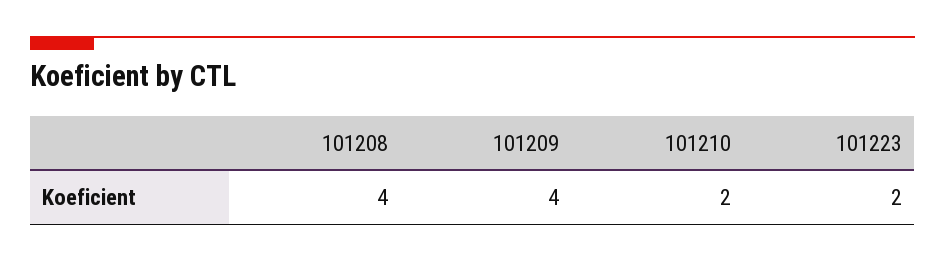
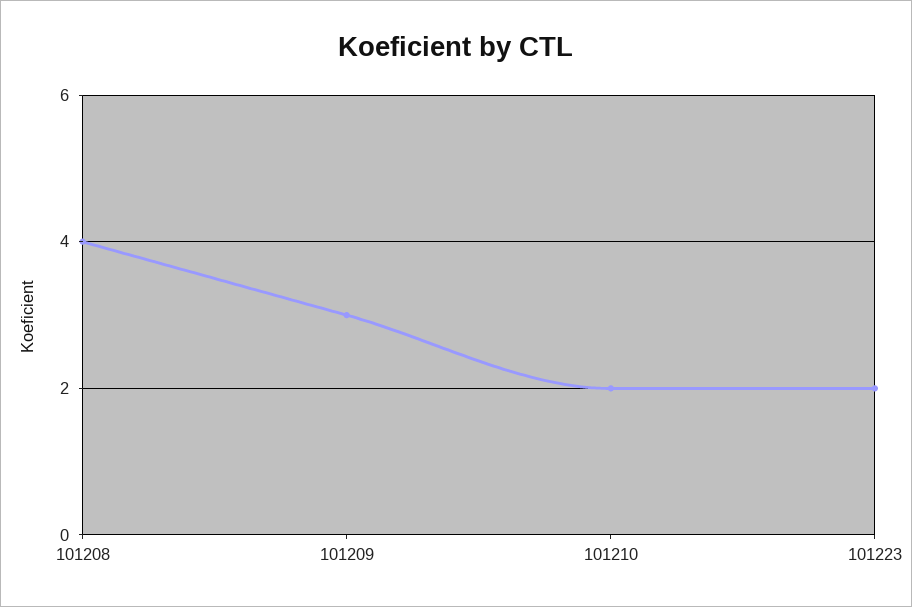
  {
    "101208": 4,
-   "101209": 4,
+   "101209": 3,
    "101210": 2,
    "101223": 2
  }

